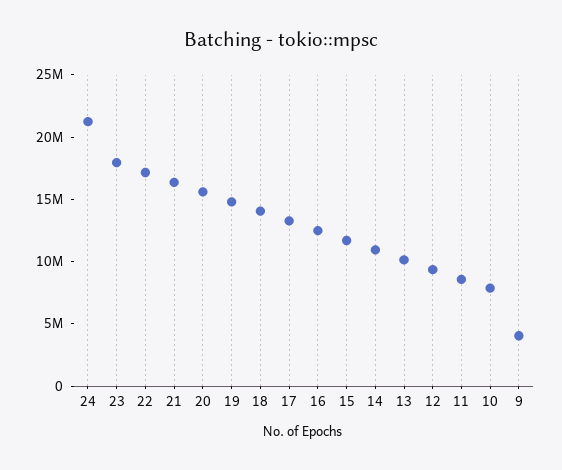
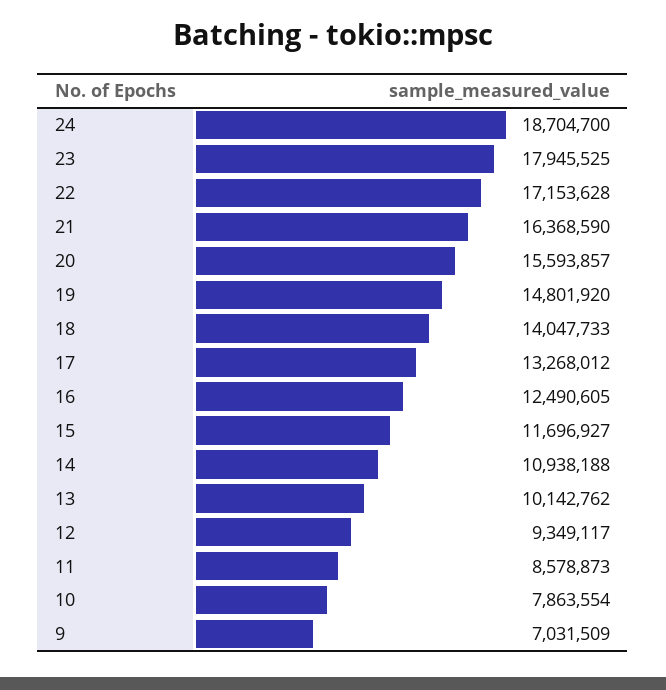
  {
-   "24": 21000000,
+   "24": 18704700,
    "23": 17945525,
    "22": 17153628,
    "21": 16368590,
    "20": 15593857,
    "19": 14801920,
    "18": 14047733,
    "17": 13268012,
    "16": 12490605,
    "15": 11696927,
    "14": 10938188,
    "13": 10142762,
    "12": 9349117,
    "11": 8578873,
    "10": 7863554,
-   "9": 4000000
+   "9": 7031509
  }

